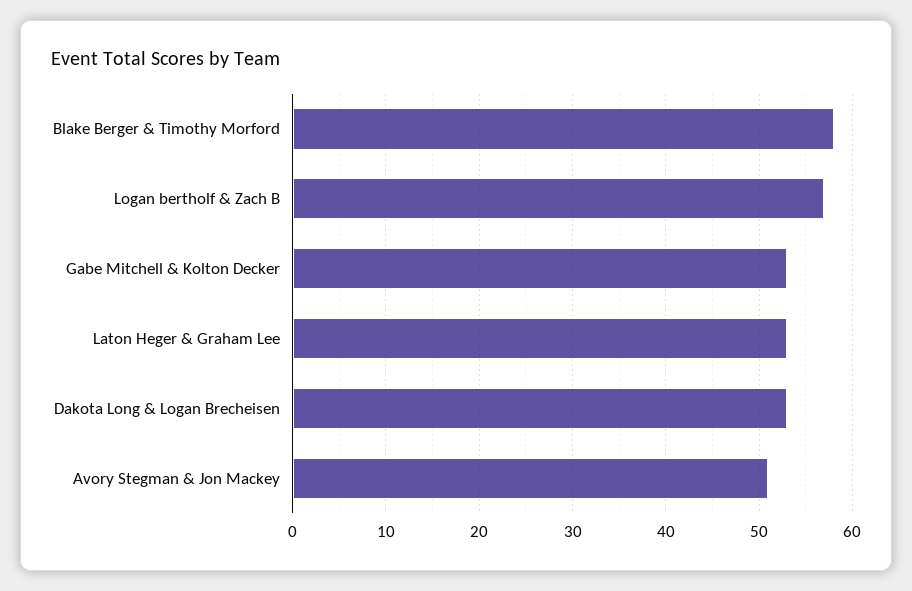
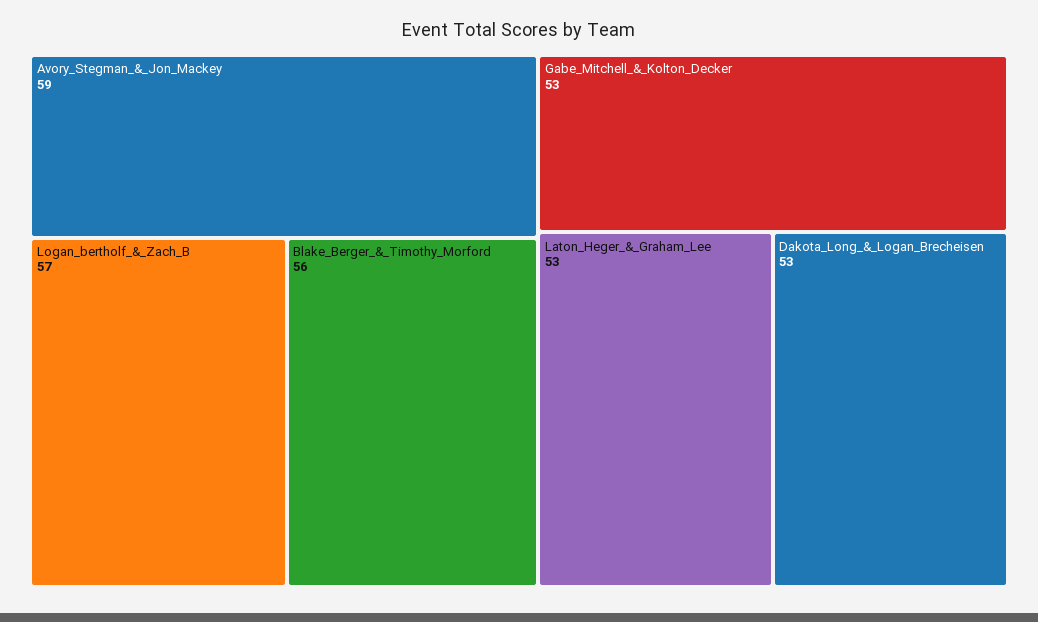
  {
-   "Blake Berger & Timothy Morford": 58,
+   "Blake Berger & Timothy Morford": 56,
    "Logan bertholf & Zach B": 57,
    "Gabe Mitchell & Kolton Decker": 53,
    "Laton Heger & Graham Lee": 53,
    "Dakota Long & Logan Brecheisen": 53,
-   "Avory Stegman & Jon Mackey": 51
+   "Avory Stegman & Jon Mackey": 59
  }

